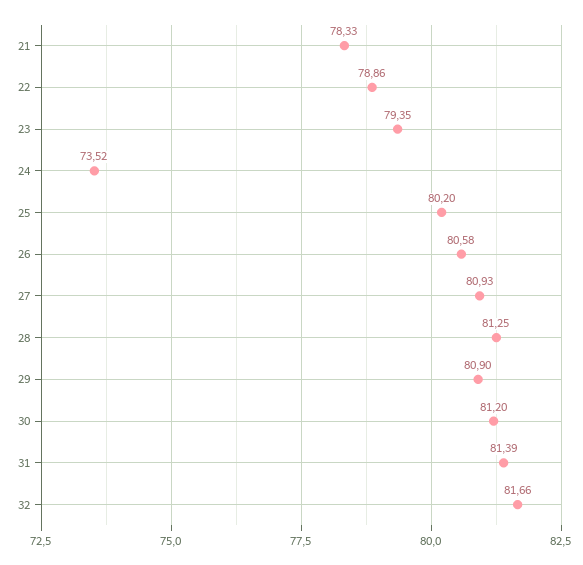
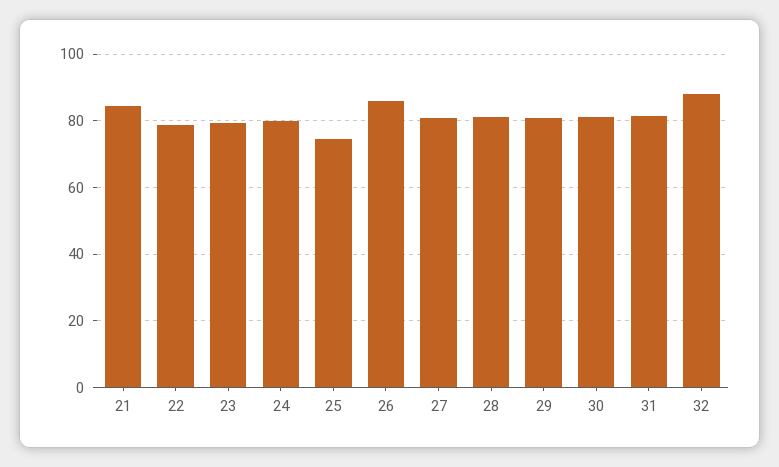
  {
-   "21": 78.33,
+   "21": 84,
    "22": 78.86,
    "23": 79.35,
-   "24": 73.52,
+   "24": 80,
-   "25": 80.2,
+   "25": 74,
-   "26": 80.58,
+   "26": 86,
    "27": 80.93,
    "28": 81.25,
    "29": 80.9,
    "30": 81.2,
    "31": 81.39,
-   "32": 81.66
+   "32": 88
  }

